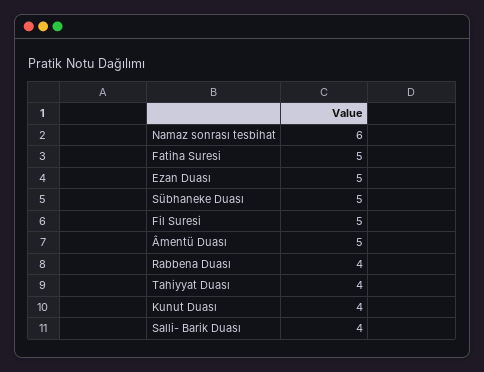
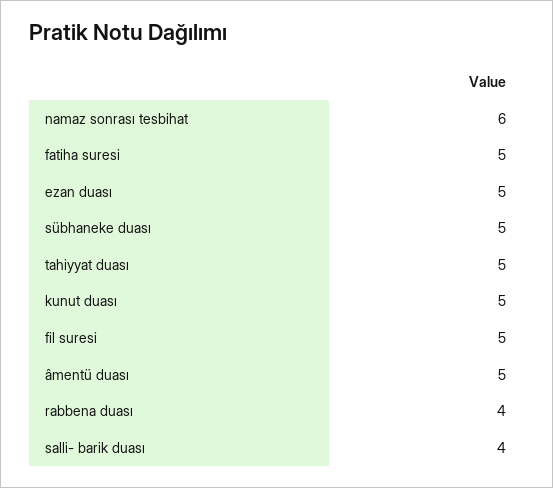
  {
    "Namaz sonrası tesbihat": 6,
    "Fatiha Suresi": 5,
    "Ezan Duası": 5,
    "Sübhaneke Duası": 5,
    "Fil Suresi": 5,
    "Âmentü Duası": 5,
    "Rabbena Duası": 4,
-   "Tahiyyat Duası": 4,
+   "Tahiyyat Duası": 5,
-   "Kunut Duası": 4,
+   "Kunut Duası": 5,
    "Salli- Barik Duası": 4
  }

